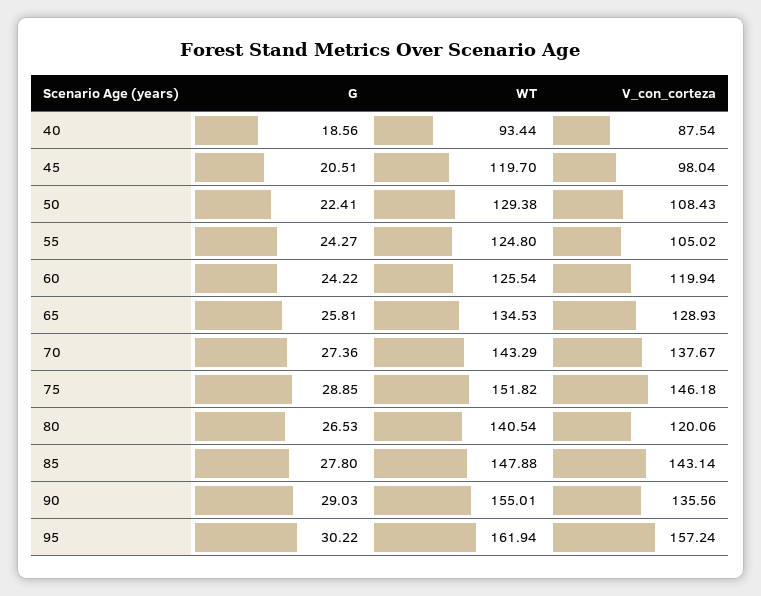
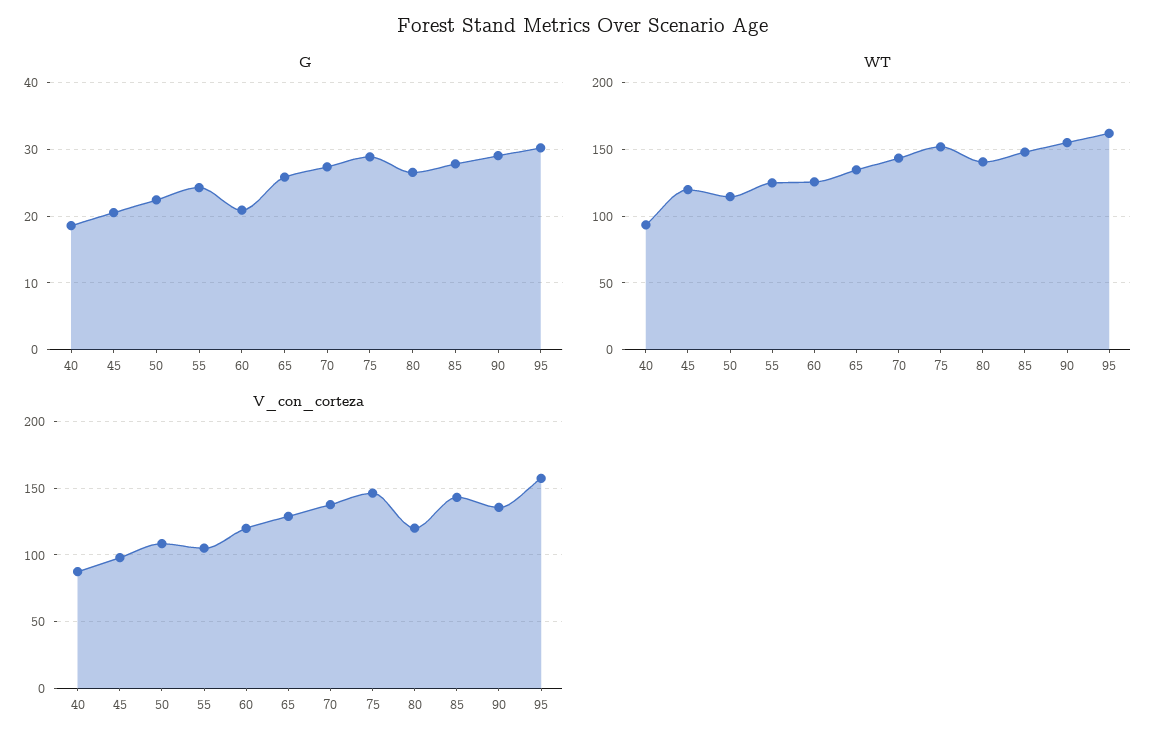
  {
    "G": {
      "40": 18.56,
      "45": 20.51,
      "50": 22.41,
      "55": 24.27,
-     "60": 24.22,
+     "60": 21,
      "65": 25.81,
      "70": 27.36,
      "75": 28.85,
      "80": 26.53,
      "85": 27.8,
      "90": 29.03,
      "95": 30.22
    },
    "WT": {
      "40": 93.44,
      "45": 119.7,
-     "50": 129.38,
+     "50": 115,
      "55": 124.8,
      "60": 125.54,
      "65": 134.53,
      "70": 143.29,
      "75": 151.82,
      "80": 140.54,
      "85": 147.88,
      "90": 155.01,
      "95": 161.94
    },
    "V_con_corteza": {
      "40": 87.54,
      "45": 98.04,
      "50": 108.43,
      "55": 105.02,
      "60": 119.94,
      "65": 128.93,
      "70": 137.67,
      "75": 146.18,
      "80": 120.06,
      "85": 143.14,
      "90": 135.56,
      "95": 157.24
    }
  }

